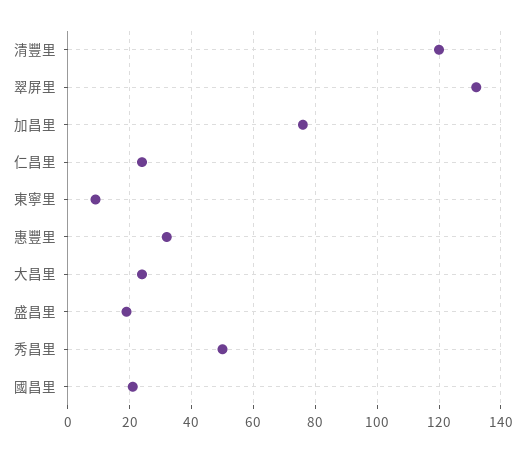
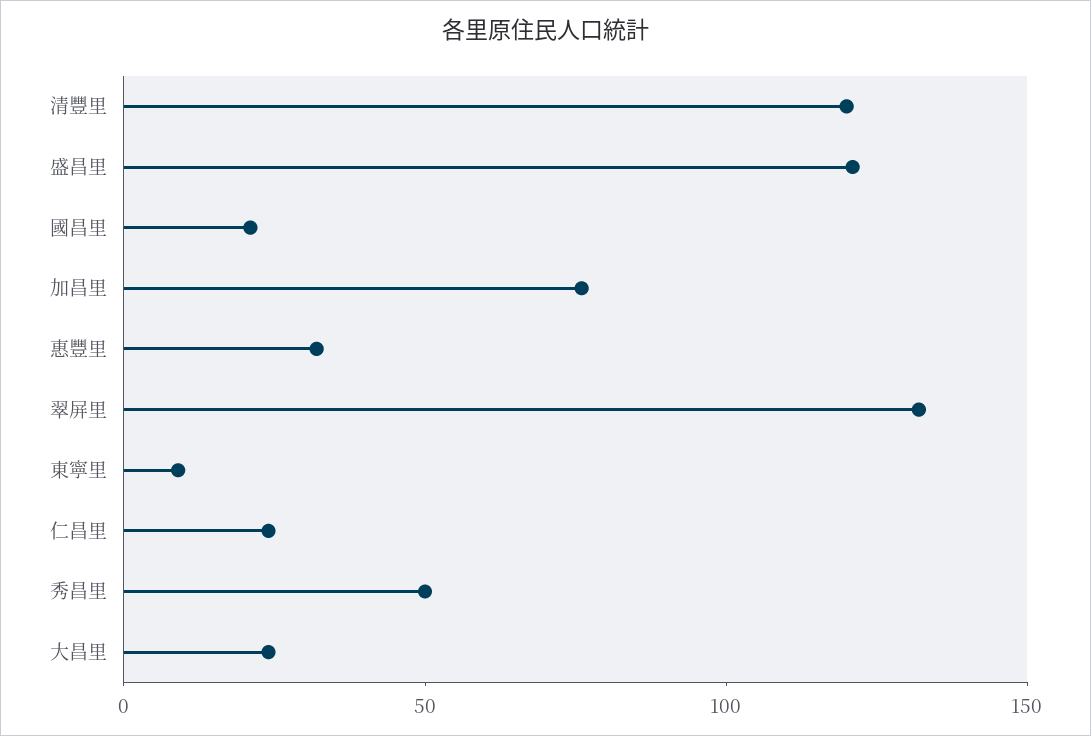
  {
    "清豐里": 120,
    "翠屏里": 130,
    "加昌里": 75,
    "仁昌里": 25,
    "東寧里": 10,
    "惠豐里": 30,
    "大昌里": 25,
-   "盛昌里": 20,
+   "盛昌里": 120,
    "秀昌里": 50,
    "國昌里": 20
  }

